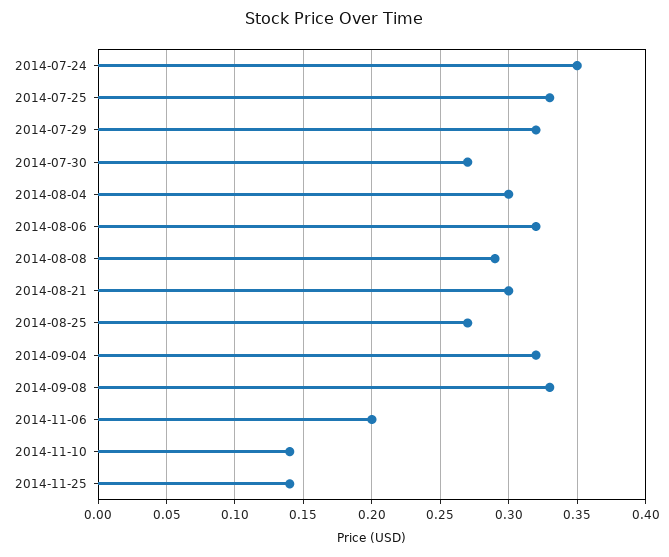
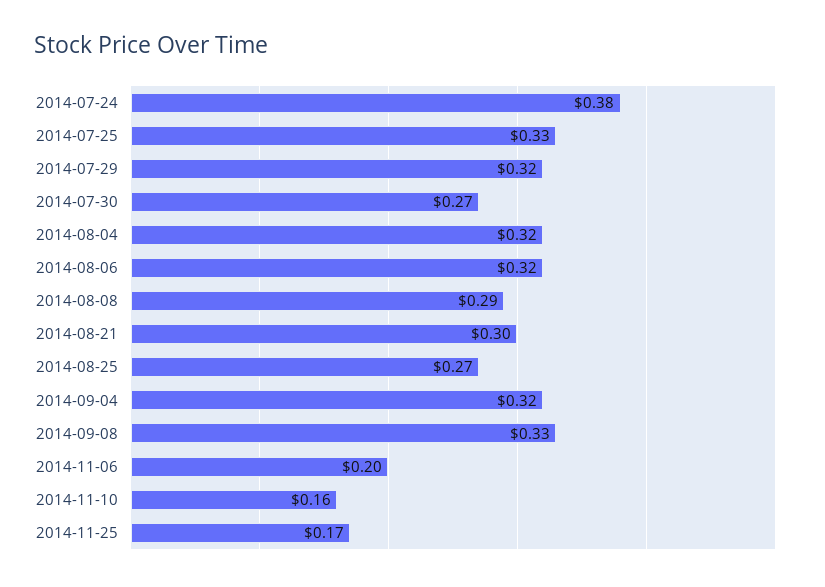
  {
-   "2014-07-24": 0.35,
+   "2014-07-24": 0.38,
    "2014-07-25": 0.33,
    "2014-07-29": 0.32,
    "2014-07-30": 0.27,
-   "2014-08-04": 0.3,
+   "2014-08-04": 0.32,
    "2014-08-06": 0.32,
    "2014-08-08": 0.29,
    "2014-08-21": 0.3,
    "2014-08-25": 0.27,
    "2014-09-04": 0.32,
    "2014-09-08": 0.33,
    "2014-11-06": 0.2,
-   "2014-11-10": 0.14,
+   "2014-11-10": 0.16,
-   "2014-11-25": 0.14
+   "2014-11-25": 0.17
  }

